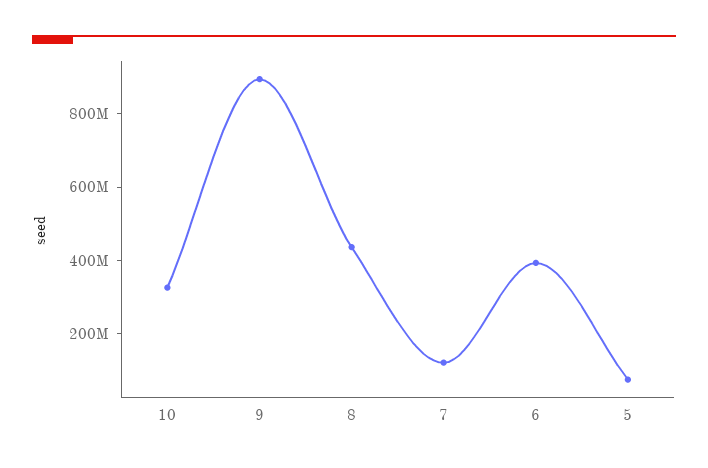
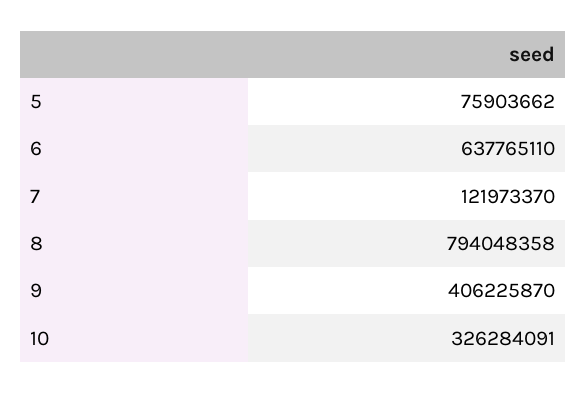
  {
    "10": 326284091,
-   "9": 900000000,
+   "9": 406225870,
-   "8": 450000000,
+   "8": 794048358,
    "7": 121973370,
-   "6": 400000000,
+   "6": 637765110,
    "5": 75903662
  }

